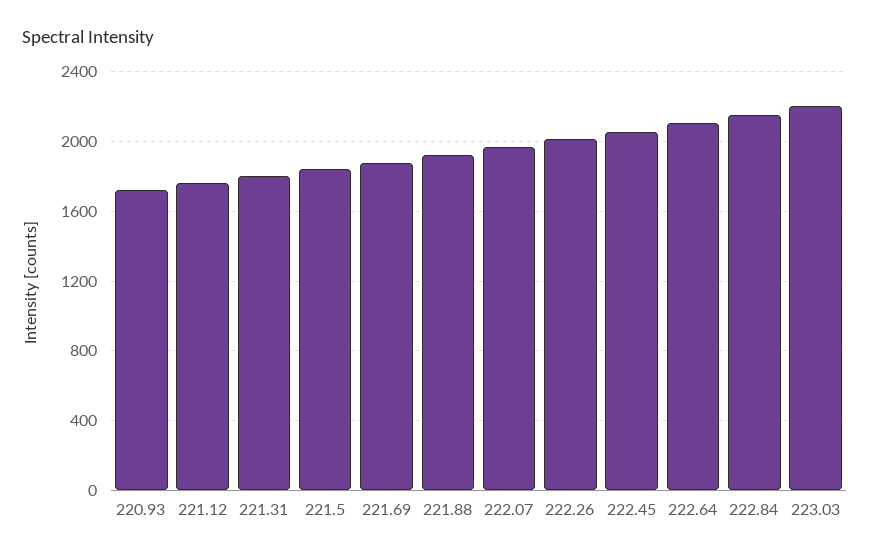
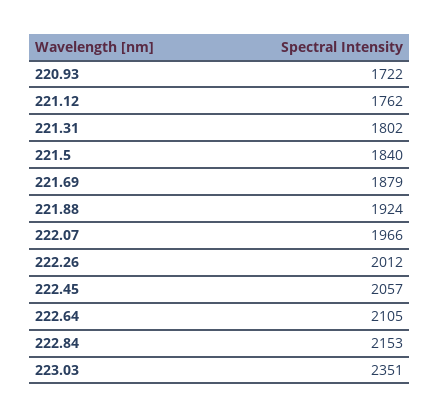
  {
    "220.93": 1722,
    "221.12": 1762,
    "221.31": 1802,
    "221.5": 1840,
    "221.69": 1879,
    "221.88": 1924,
    "222.07": 1966,
    "222.26": 2012,
    "222.45": 2057,
    "222.64": 2105,
    "222.84": 2153,
-   "223.03": 2200
+   "223.03": 2351
  }

